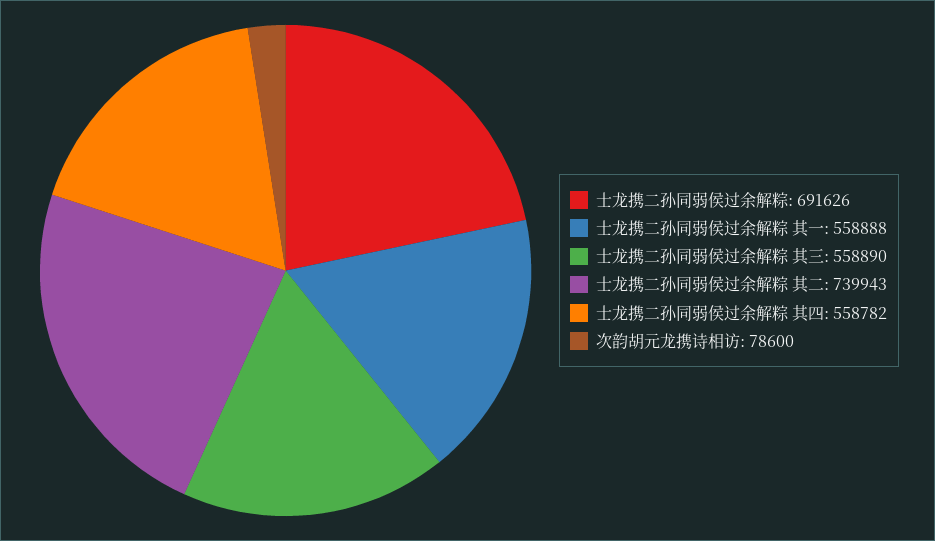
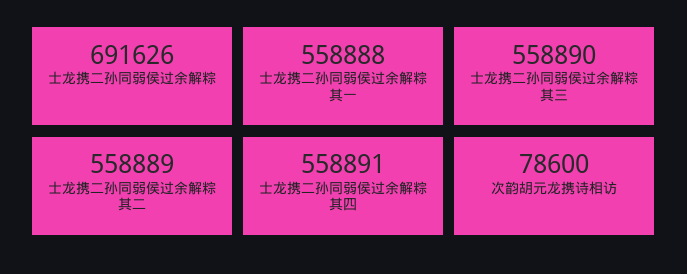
  {
    "士龙携二孙同弱侯过余解粽": 691626,
    "士龙携二孙同弱侯过余解粽 其一": 558888,
    "士龙携二孙同弱侯过余解粽 其三": 558890,
-   "士龙携二孙同弱侯过余解粽 其二": 739943,
+   "士龙携二孙同弱侯过余解粽 其二": 558889,
-   "士龙携二孙同弱侯过余解粽 其四": 558782,
+   "士龙携二孙同弱侯过余解粽 其四": 558891,
    "次韵胡元龙携诗相访": 78600
  }

